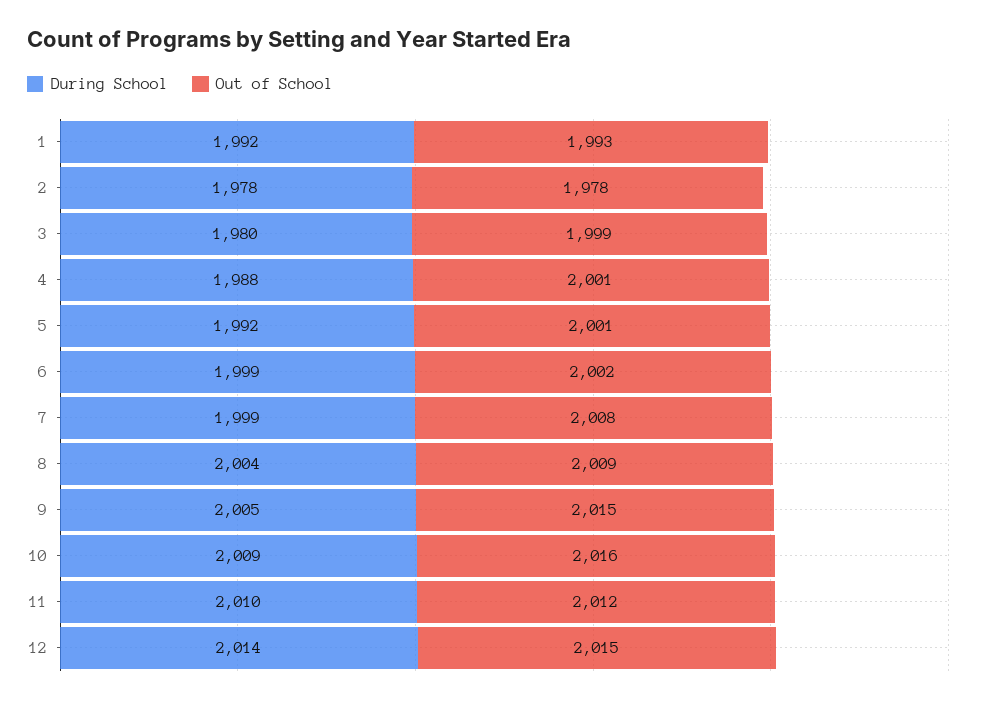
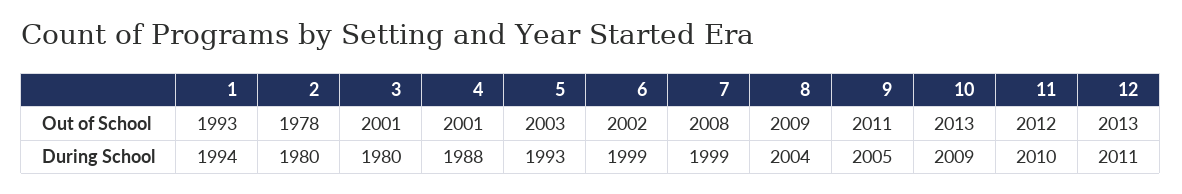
  {
    "During School": {
-     "1": 1992,
+     "1": 1994,
-     "2": 1978,
+     "2": 1980,
      "3": 1980,
      "4": 1988,
-     "5": 1992,
+     "5": 1993,
      "6": 1999,
      "7": 1999,
      "8": 2004,
      "9": 2005,
      "10": 2009,
      "11": 2010,
-     "12": 2014
+     "12": 2011
    },
    "Out of School": {
      "1": 1993,
      "2": 1978,
-     "3": 1999,
+     "3": 2001,
      "4": 2001,
-     "5": 2001,
+     "5": 2003,
      "6": 2002,
      "7": 2008,
      "8": 2009,
-     "9": 2015,
+     "9": 2011,
-     "10": 2016,
+     "10": 2013,
      "11": 2012,
-     "12": 2015
+     "12": 2013
    }
  }

